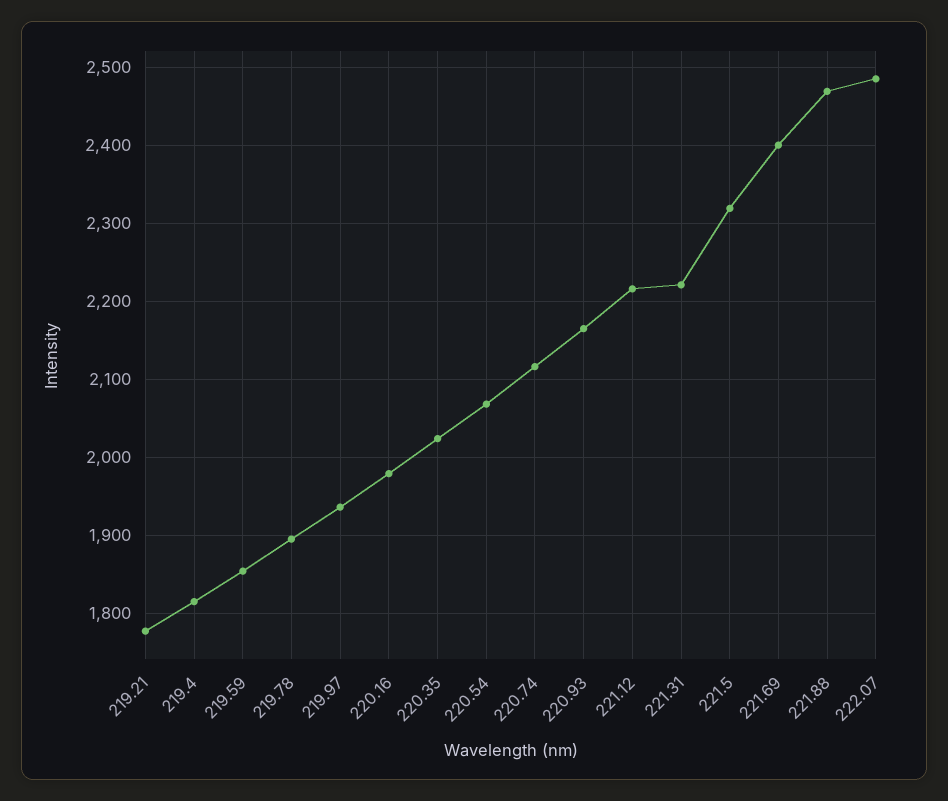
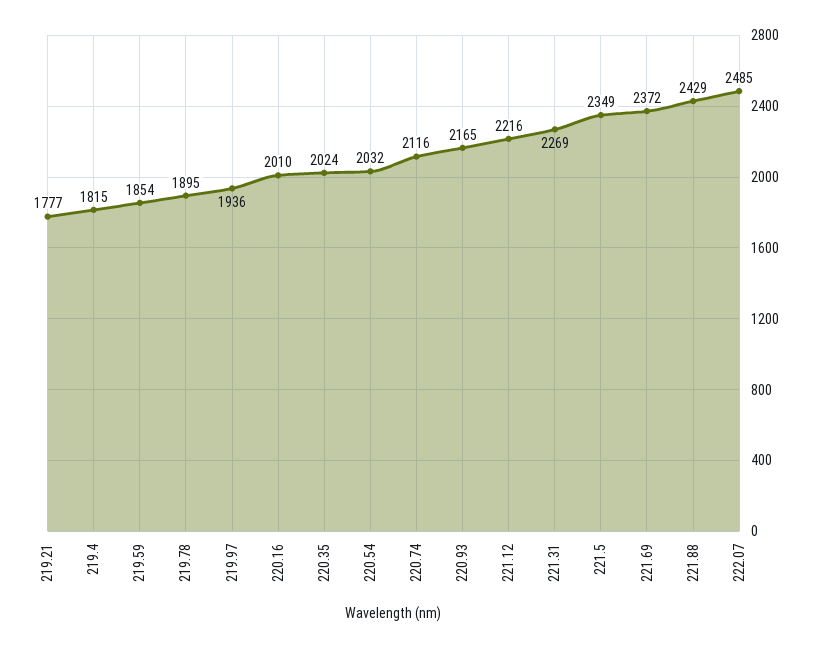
  {
    "219.21": 1777,
    "219.4": 1815,
    "219.59": 1854,
    "219.78": 1895,
    "219.97": 1936,
-   "220.16": 1980,
+   "220.16": 2010,
    "220.35": 2024,
-   "220.54": 2070,
+   "220.54": 2032,
    "220.74": 2116,
    "220.93": 2165,
    "221.12": 2216,
-   "221.31": 2220,
+   "221.31": 2269,
-   "221.5": 2320,
+   "221.5": 2349,
-   "221.69": 2400,
+   "221.69": 2372,
-   "221.88": 2470,
+   "221.88": 2429,
    "222.07": 2485
  }

